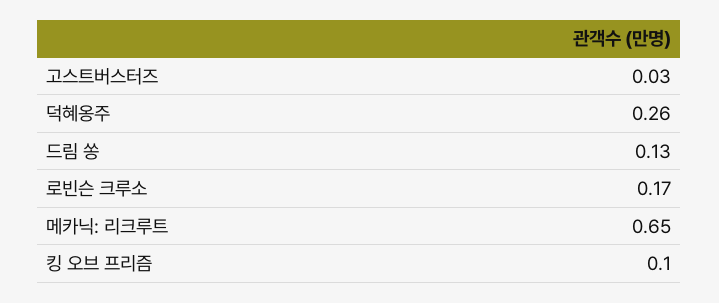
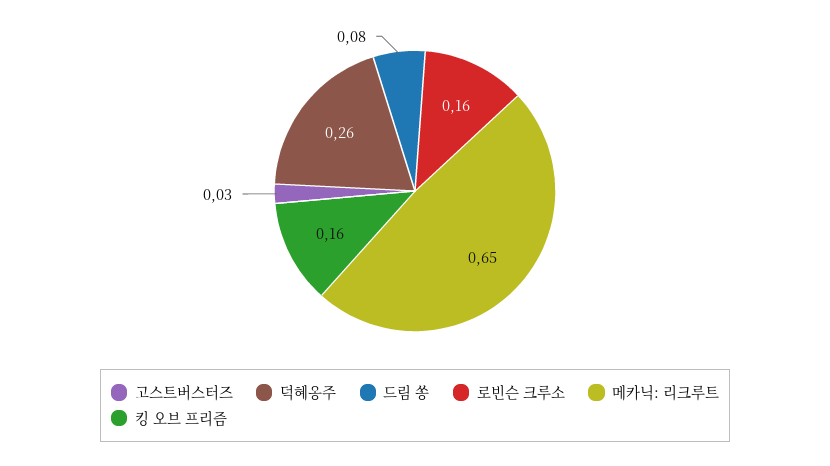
  {
    "고스트버스터즈": 0.03,
    "덕혜옹주": 0.26,
-   "드림 쏭": 0.13,
+   "드림 쏭": 0.08,
-   "로빈슨 크루소": 0.17,
+   "로빈슨 크루소": 0.16,
    "메카닉: 리크루트": 0.65,
-   "킹 오브 프리즘": 0.1
+   "킹 오브 프리즘": 0.16
  }

